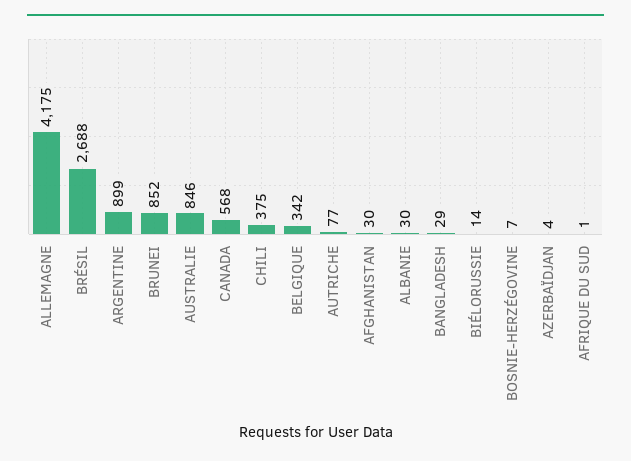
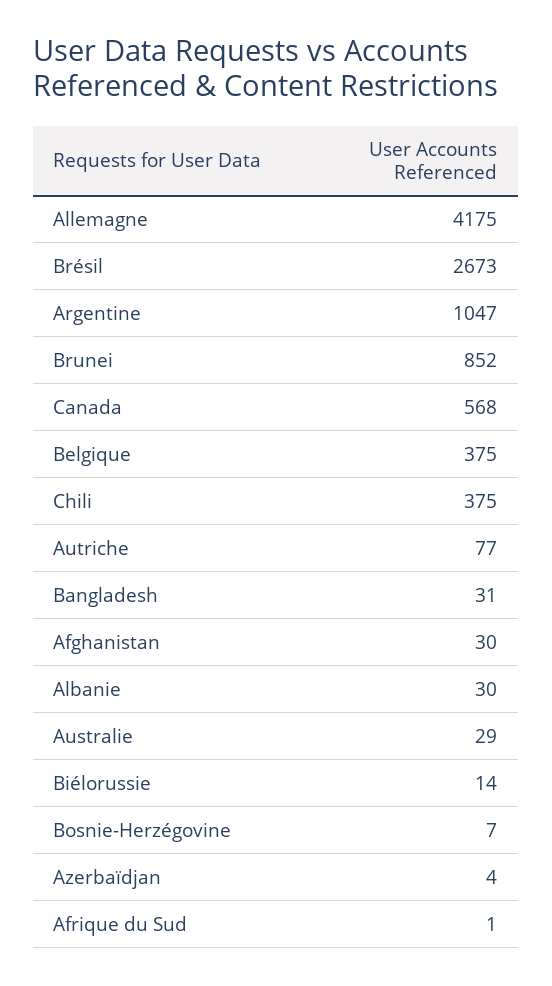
  {
    "ALLEMAGNE": 4175,
-   "BRÉSIL": 2688,
+   "BRÉSIL": 2673,
-   "ARGENTINE": 899,
+   "ARGENTINE": 1047,
    "BRUNEI": 852,
-   "AUSTRALIE": 846,
+   "AUSTRALIE": 29,
    "CANADA": 568,
    "CHILI": 375,
-   "BELGIQUE": 342,
+   "BELGIQUE": 375,
    "AUTRICHE": 77,
    "AFGHANISTAN": 30,
    "ALBANIE": 30,
-   "BANGLADESH": 29,
+   "BANGLADESH": 31,
    "BIÉLORUSSIE": 14,
    "BOSNIE-HERZÉGOVINE": 7,
    "AZERBAÏDJAN": 4,
    "AFRIQUE DU SUD": 1
  }

